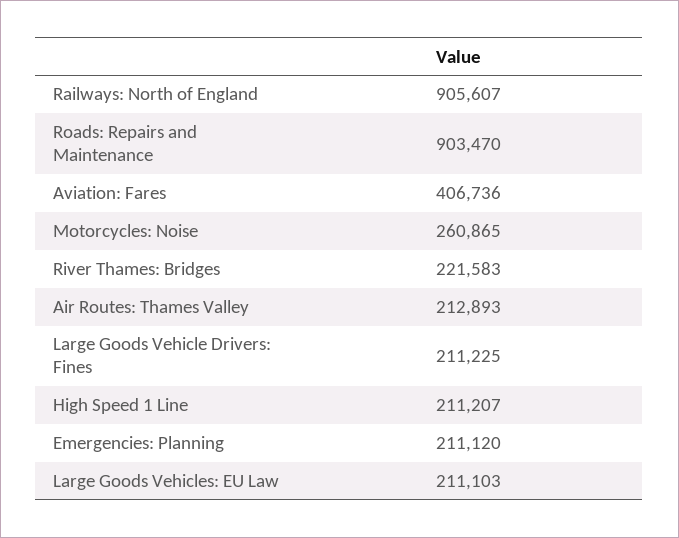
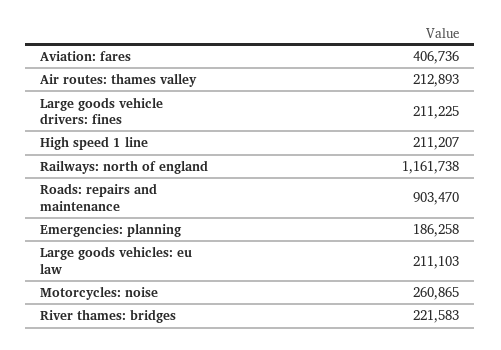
  {
-   "Railways: North of England": 905607,
+   "Railways: North of England": 1161738,
    "Roads: Repairs and Maintenance": 903470,
    "Aviation: Fares": 406736,
    "Motorcycles: Noise": 260865,
    "River Thames: Bridges": 221583,
    "Air Routes: Thames Valley": 212893,
    "Large Goods Vehicle Drivers: Fines": 211225,
    "High Speed 1 Line": 211207,
-   "Emergencies: Planning": 211120,
+   "Emergencies: Planning": 186258,
    "Large Goods Vehicles: EU Law": 211103
  }

